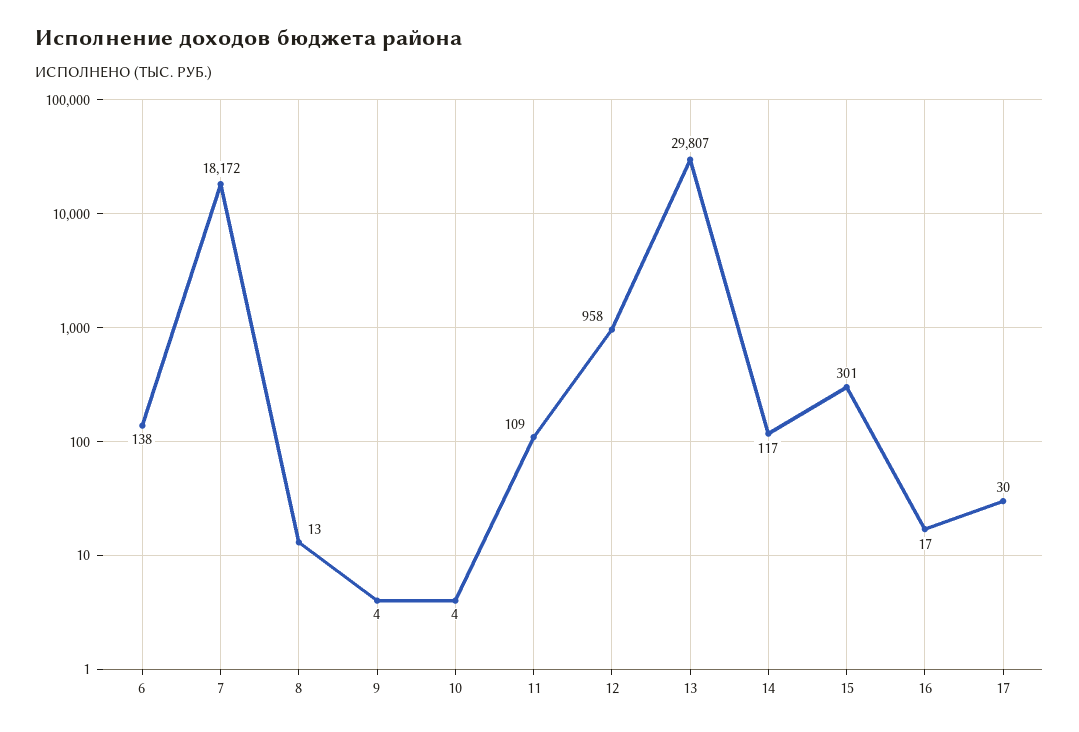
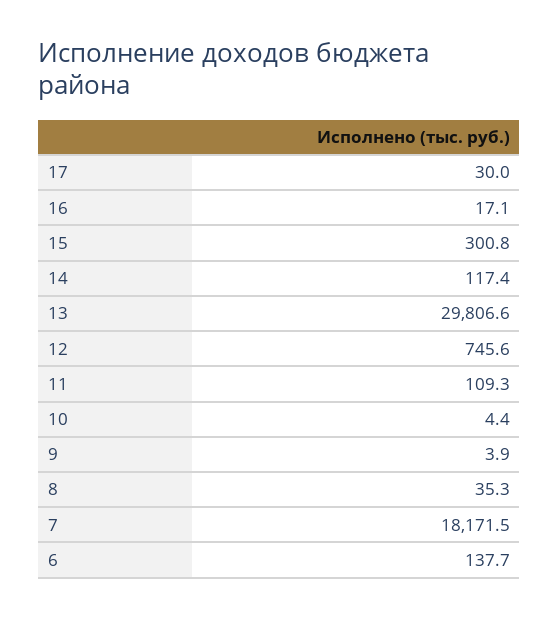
  {
    "6": 137.7,
    "7": 18171.5,
-   "8": 13,
+   "8": 35.3,
    "9": 3.9,
    "10": 4.4,
    "11": 109.3,
-   "12": 958,
+   "12": 745.6,
    "13": 29806.6,
    "14": 117.4,
    "15": 300.8,
    "16": 17.1,
    "17": 30
  }

